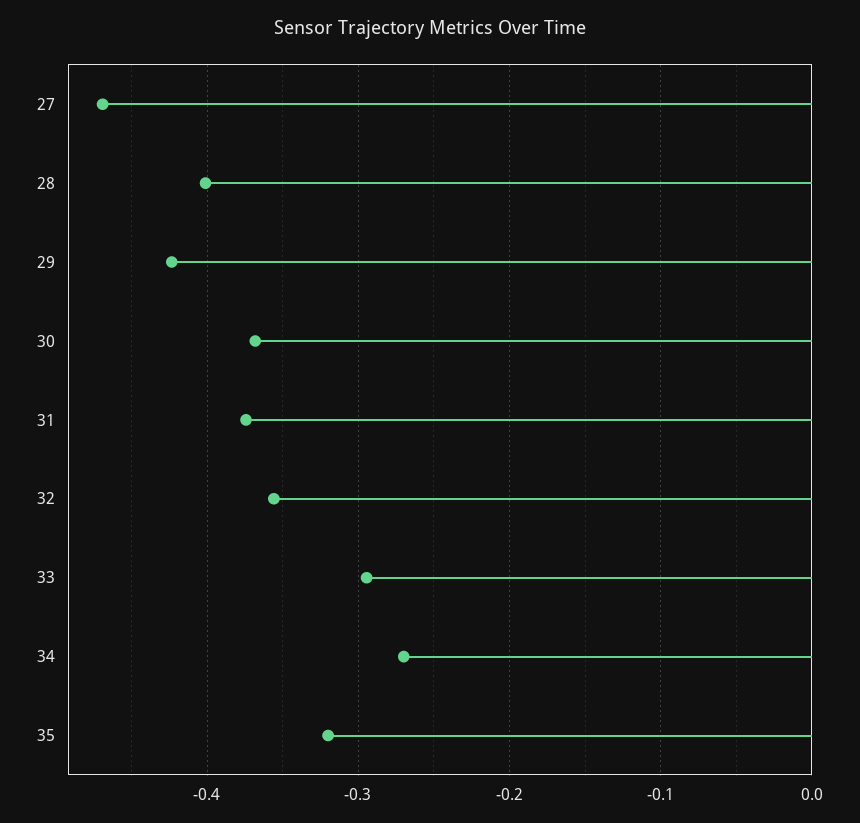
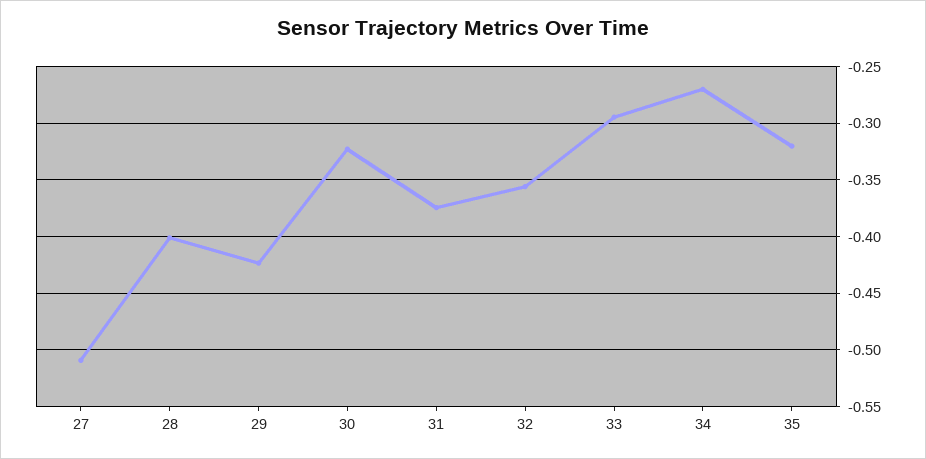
  {
-   "27": -0.47,
+   "27": -0.51,
    "28": -0.4,
    "29": -0.42,
-   "30": -0.37,
+   "30": -0.32,
    "31": -0.37,
    "32": -0.36,
    "33": -0.29,
    "34": -0.27,
    "35": -0.32
  }

